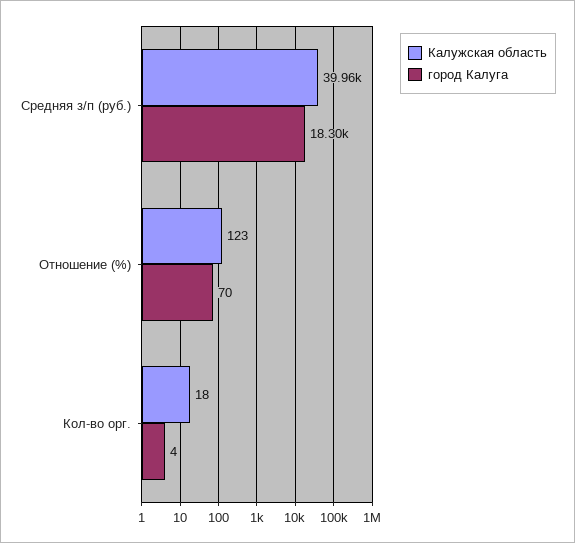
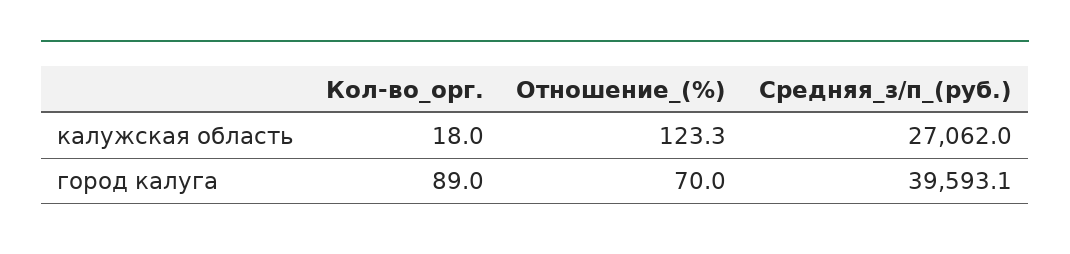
  {
    "Калужская область": {
-     "Средняя з/п (руб.)": 39960,
+     "Средняя з/п (руб.)": 27062,
      "Отношение (%)": 123.3,
      "Кол-во орг.": 18
    },
    "город Калуга": {
-     "Средняя з/п (руб.)": 18300,
+     "Средняя з/п (руб.)": 39593.1,
      "Отношение (%)": 70,
-     "Кол-во орг.": 4
+     "Кол-во орг.": 89
    }
  }

